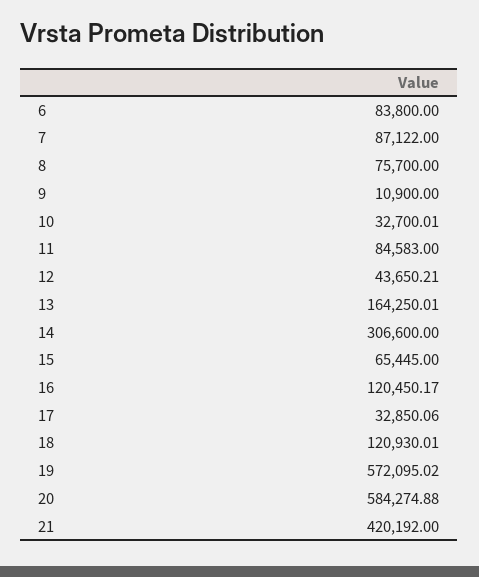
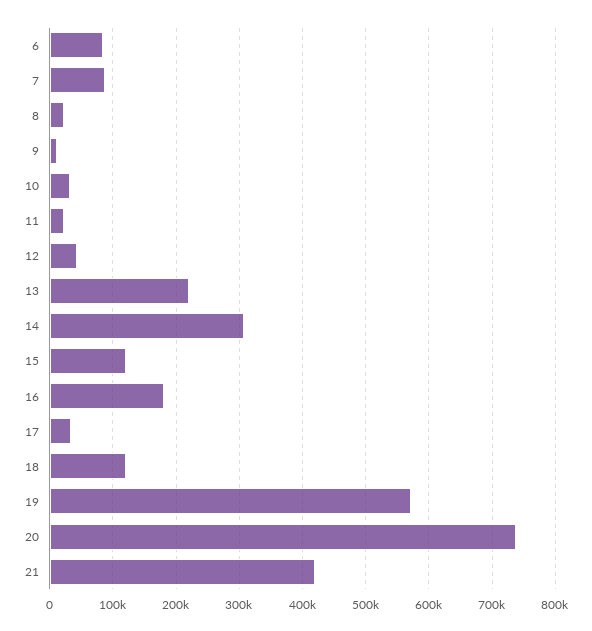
  {
    "6": 83800,
    "7": 87122,
-   "8": 75700,
+   "8": 20000,
    "9": 10900,
    "10": 32700.01,
-   "11": 84583,
+   "11": 20000,
    "12": 43650.21,
-   "13": 164250.01,
+   "13": 220000,
    "14": 306600,
-   "15": 65445,
+   "15": 120000,
-   "16": 120450.17,
+   "16": 180000,
    "17": 32850.06,
    "18": 120930.01,
    "19": 572095.02,
-   "20": 584274.88,
+   "20": 740000,
    "21": 420192
  }

